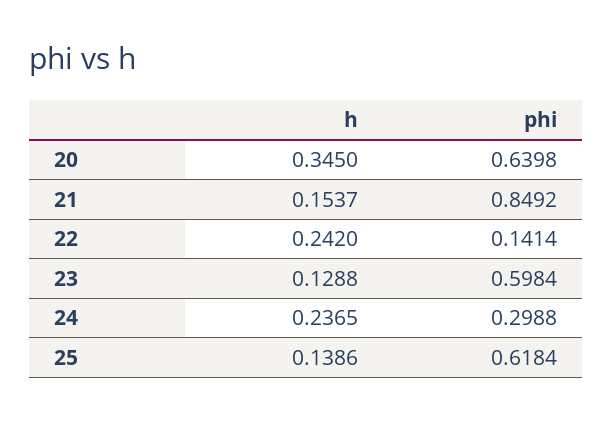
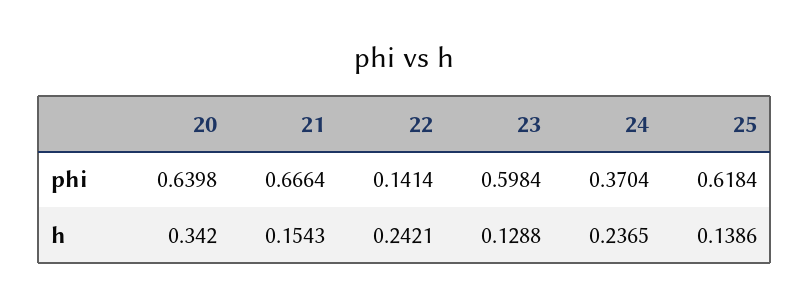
  {
    "h": {
-     "20": 0.345,
+     "20": 0.342,
-     "21": 0.1537,
+     "21": 0.1543,
-     "22": 0.242,
+     "22": 0.2421,
      "23": 0.1288,
      "24": 0.2365,
      "25": 0.1386
    },
    "phi": {
      "20": 0.6398,
-     "21": 0.8492,
+     "21": 0.6664,
      "22": 0.1414,
      "23": 0.5984,
-     "24": 0.2988,
+     "24": 0.3704,
      "25": 0.6184
    }
  }

